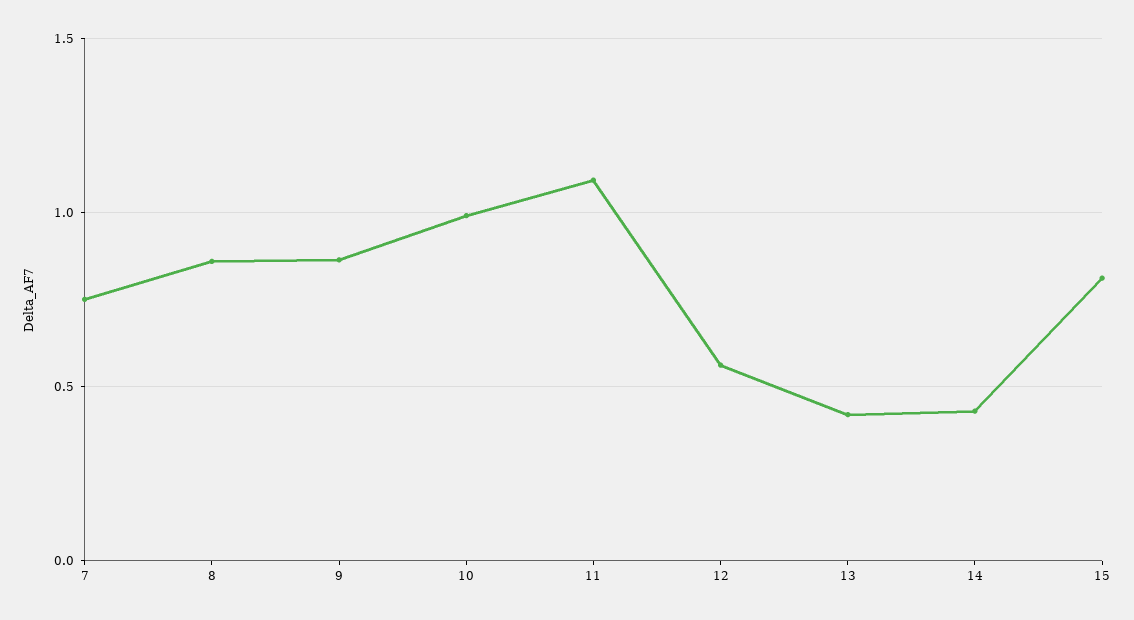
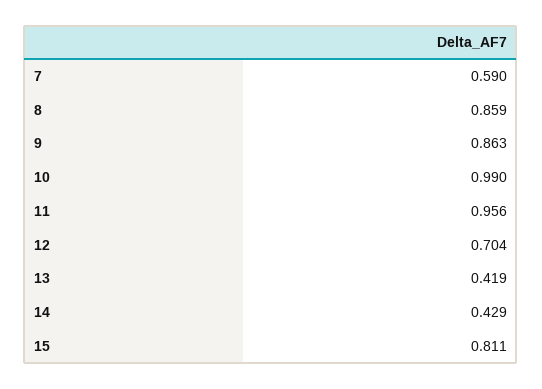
  {
-   "7": 0.75,
+   "7": 0.59,
    "8": 0.859,
    "9": 0.863,
    "10": 0.99,
-   "11": 1.1,
+   "11": 0.956,
-   "12": 0.55,
+   "12": 0.704,
    "13": 0.419,
    "14": 0.429,
    "15": 0.811
  }

